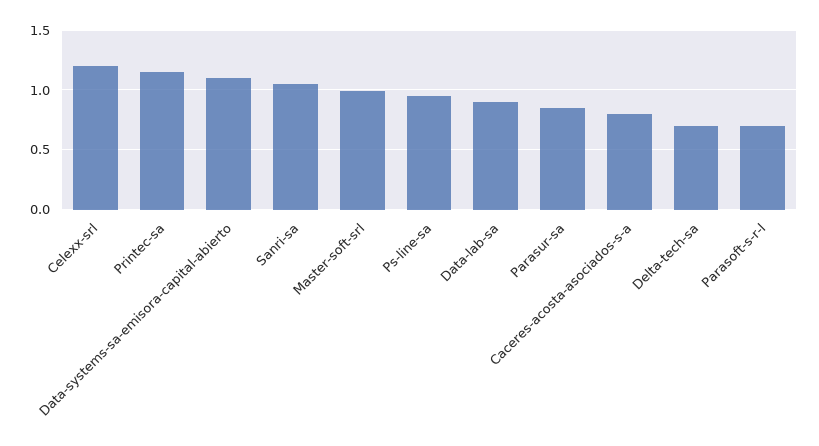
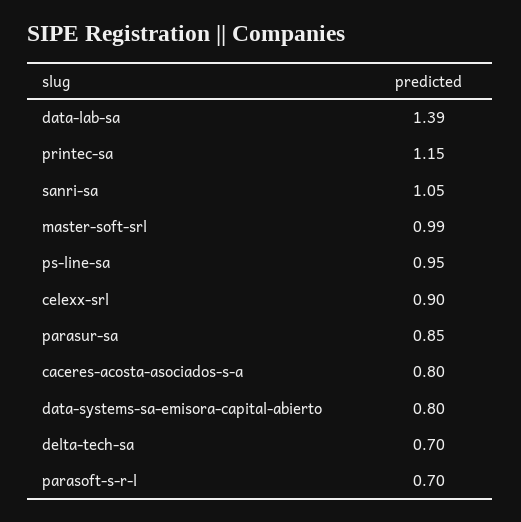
  {
-   "Celexx-srl": 1.2,
+   "Celexx-srl": 0.9,
    "Printec-sa": 1.15,
-   "Data-systems-sa-emisora-capital-abierto": 1.1,
+   "Data-systems-sa-emisora-capital-abierto": 0.8,
    "Sanri-sa": 1.05,
    "Master-soft-srl": 0.99,
    "Ps-line-sa": 0.95,
-   "Data-lab-sa": 0.9,
+   "Data-lab-sa": 1.39,
    "Parasur-sa": 0.85,
    "Caceres-acosta-asociados-s-a": 0.8,
    "Delta-tech-sa": 0.7,
    "Parasoft-s-r-l": 0.7
  }

